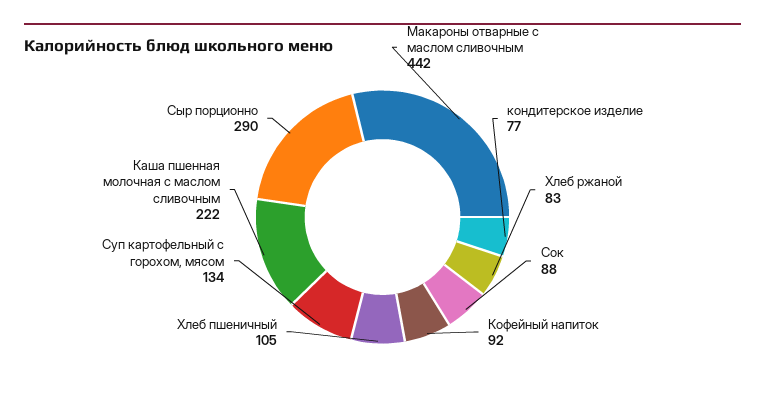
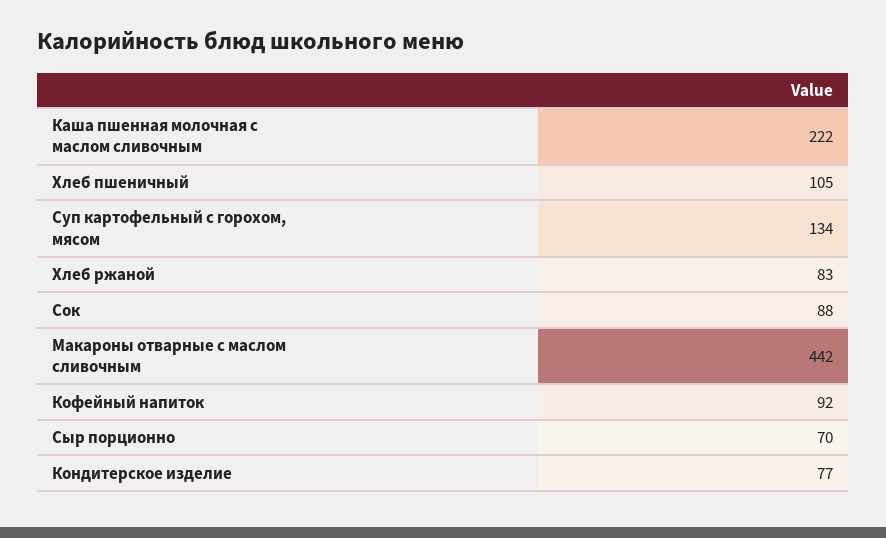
  {
    "Макароны отварные с маслом сливочным": 442,
    "кондитерское изделие": 77,
    "Хлеб ржаной": 83,
    "Сок": 88,
    "Кофейный напиток": 92,
    "Хлеб пшеничный": 105,
    "Суп картофельный с горохом, мясом": 134,
    "Каша пшенная молочная с маслом сливочным": 222,
-   "Сыр порционно": 290
+   "Сыр порционно": 70
  }

